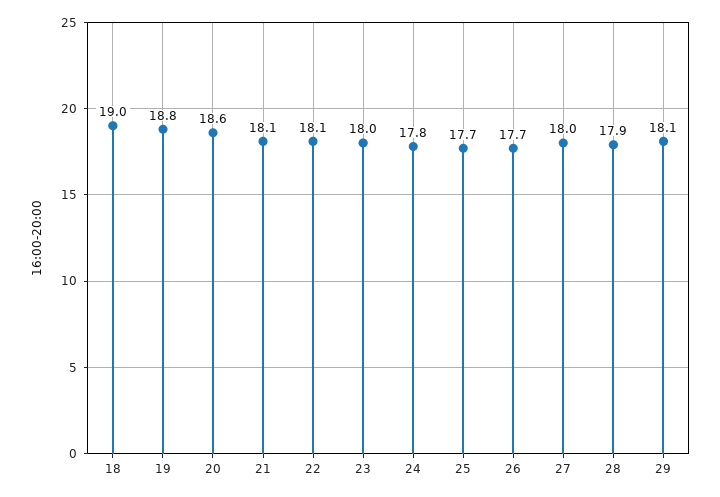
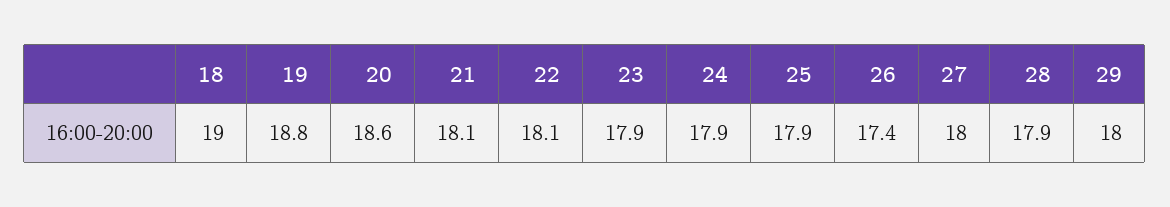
  {
    "18": 19,
    "19": 18.8,
    "20": 18.6,
    "21": 18.1,
    "22": 18.1,
-   "23": 18,
+   "23": 17.9,
-   "24": 17.8,
+   "24": 17.9,
-   "25": 17.7,
+   "25": 17.9,
-   "26": 17.7,
+   "26": 17.4,
    "27": 18,
    "28": 17.9,
-   "29": 18.1
+   "29": 18
  }

